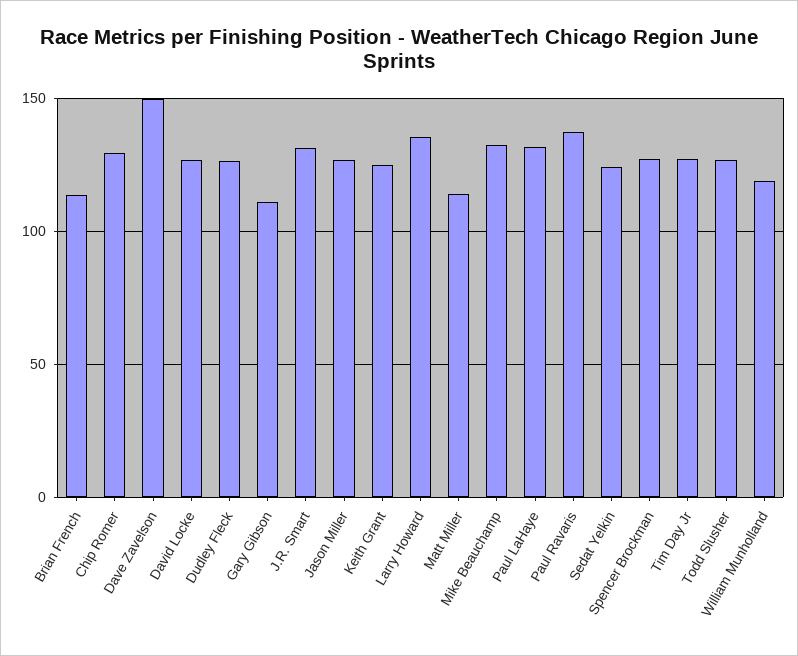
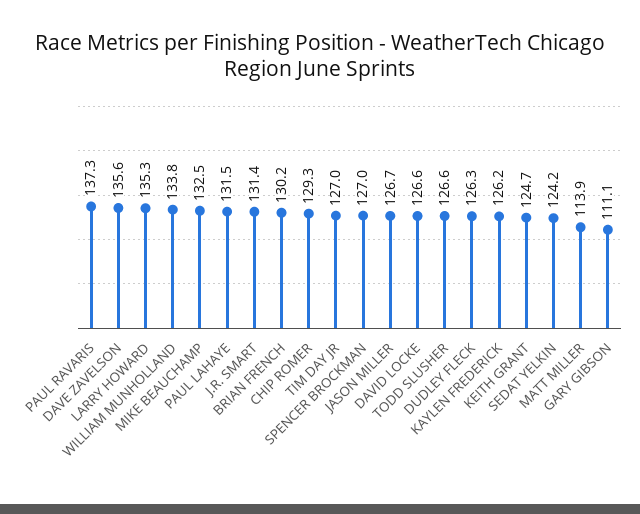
  {
-   "Brian French": 115,
+   "Brian French": 130.2,
    "Chip Romer": 129.3,
-   "Dave Zavelson": 150,
+   "Dave Zavelson": 135.6,
    "David Locke": 126.6,
    "Dudley Fleck": 126.3,
    "Gary Gibson": 111.1,
    "J.R. Smart": 131.4,
    "Jason Miller": 126.7,
    "Keith Grant": 124.7,
    "Larry Howard": 135.3,
    "Matt Miller": 113.9,
    "Mike Beauchamp": 132.5,
    "Paul LaHaye": 131.5,
    "Paul Ravaris": 137.3,
    "Sedat Yelkin": 124.2,
    "Spencer Brockman": 127,
    "Tim Day Jr": 127,
    "Todd Slusher": 126.6,
-   "William Munholland": 120
+   "William Munholland": 133.8,
+   "KAYLEN FREDERICK": 126.2
  }

